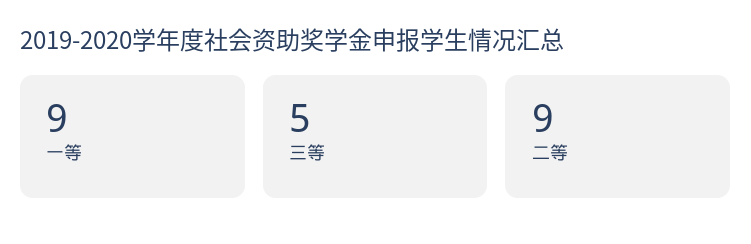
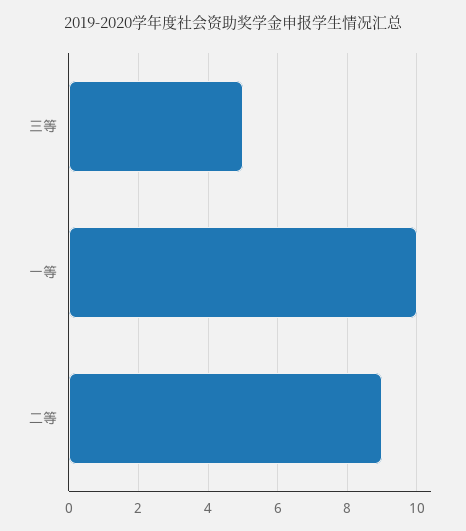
  {
-   "一等": 9,
+   "一等": 10,
    "三等": 5,
    "二等": 9
  }

